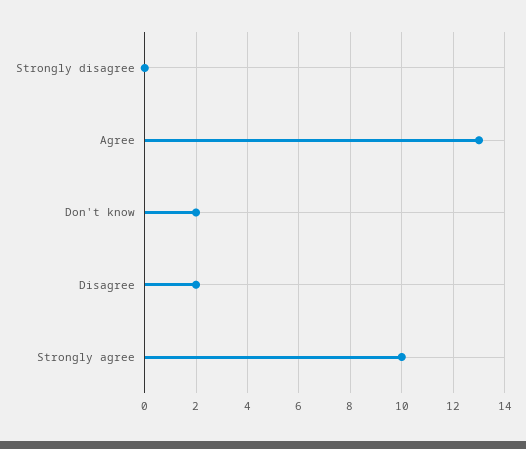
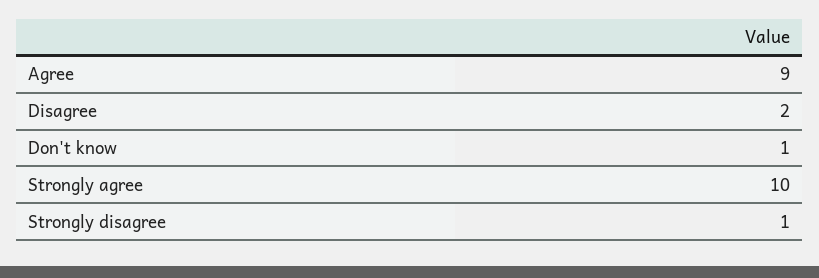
  {
-   "Strongly disagree": 0,
+   "Strongly disagree": 1,
-   "Agree": 13,
+   "Agree": 9,
-   "Don't know": 2,
+   "Don't know": 1,
    "Disagree": 2,
    "Strongly agree": 10
  }

